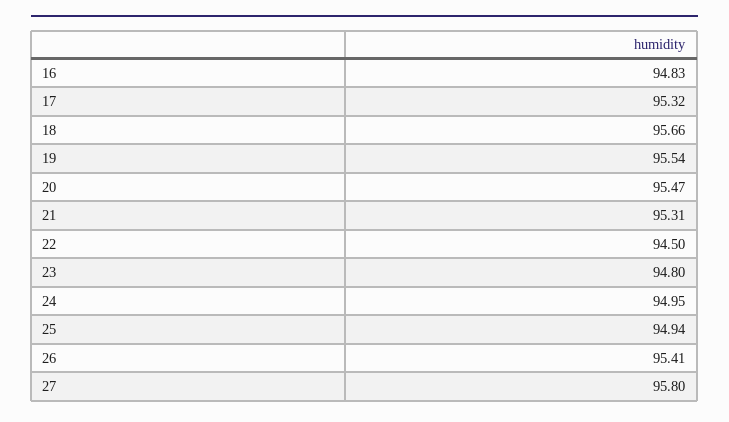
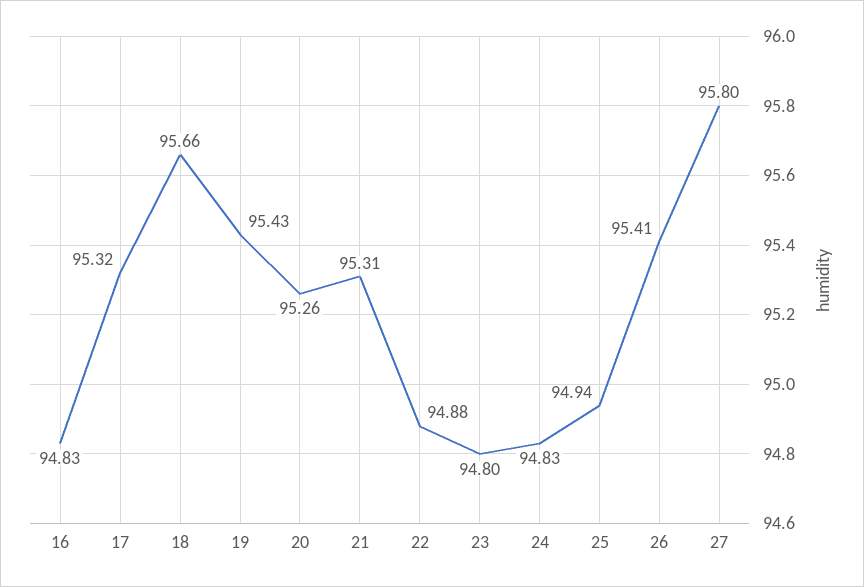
  {
    "16": 94.83,
    "17": 95.32,
    "18": 95.66,
-   "19": 95.54,
+   "19": 95.43,
-   "20": 95.47,
+   "20": 95.26,
    "21": 95.31,
-   "22": 94.5,
+   "22": 94.88,
    "23": 94.8,
-   "24": 94.95,
+   "24": 94.83,
    "25": 94.94,
    "26": 95.41,
    "27": 95.8
  }

